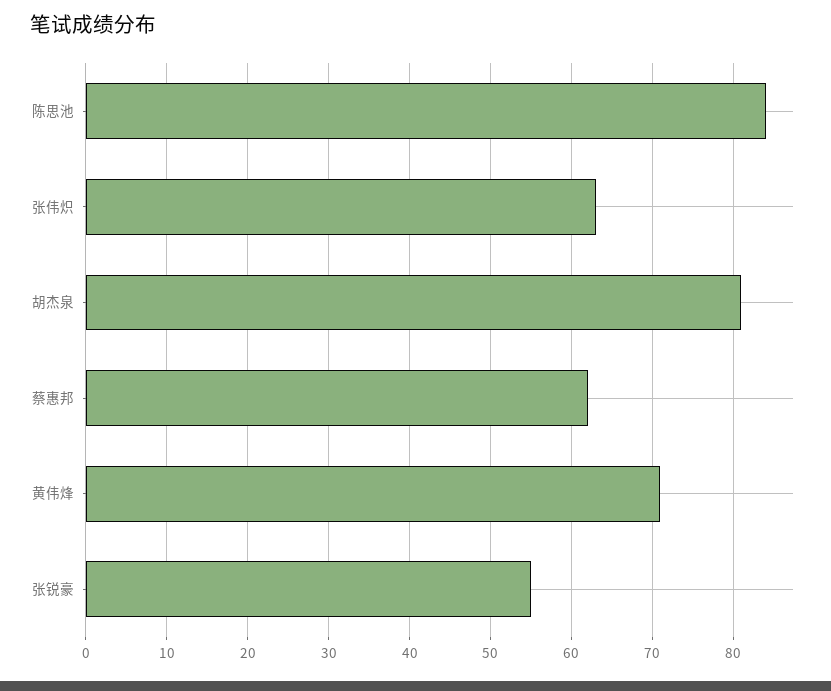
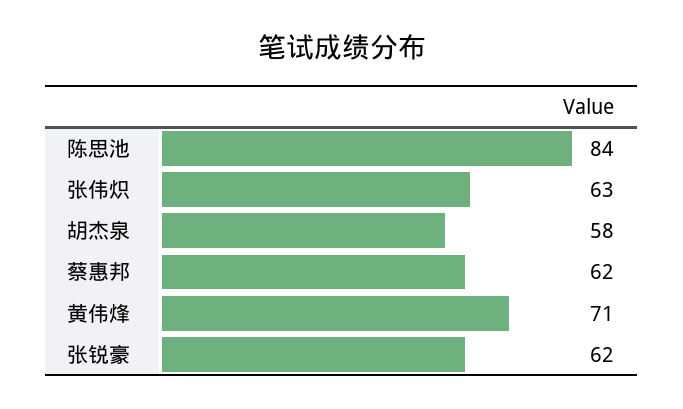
  {
    "陈思池": 84,
    "张伟炽": 63,
-   "胡杰泉": 81,
+   "胡杰泉": 58,
    "蔡惠邦": 62,
    "黄伟烽": 71,
-   "张锐豪": 55
+   "张锐豪": 62
  }

